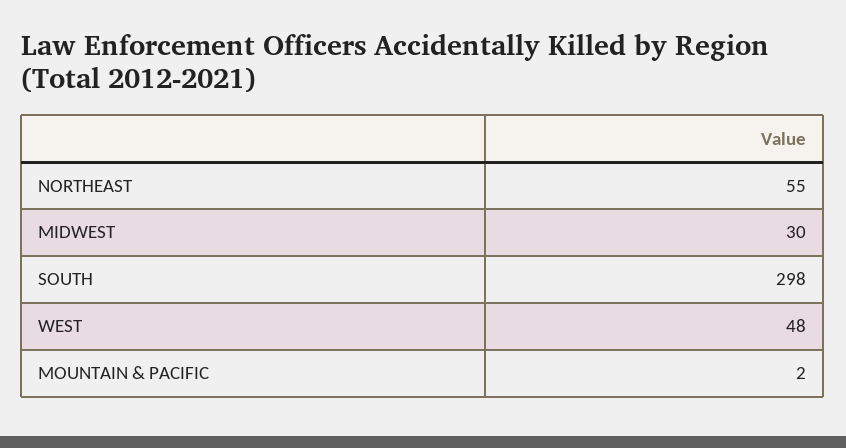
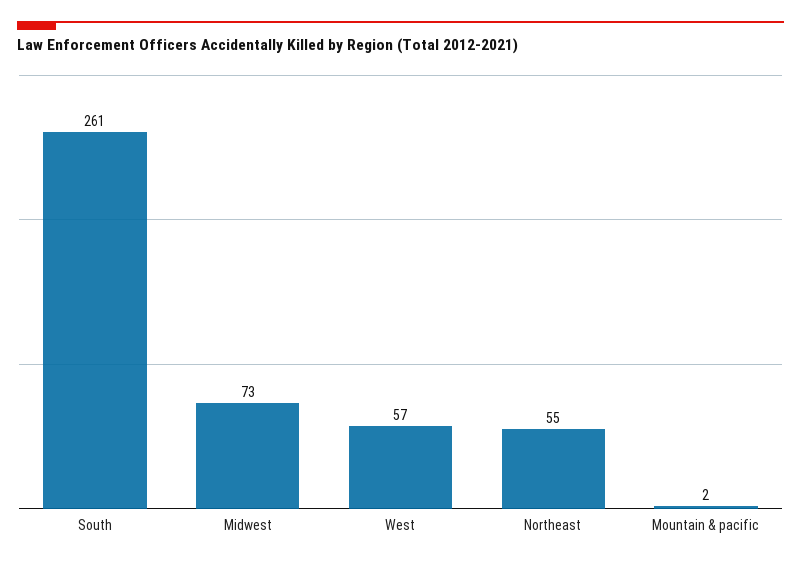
  {
    "NORTHEAST": 55,
-   "MIDWEST": 30,
+   "MIDWEST": 73,
-   "SOUTH": 298,
+   "SOUTH": 261,
-   "WEST": 48,
+   "WEST": 57,
    "MOUNTAIN & PACIFIC": 2
  }

